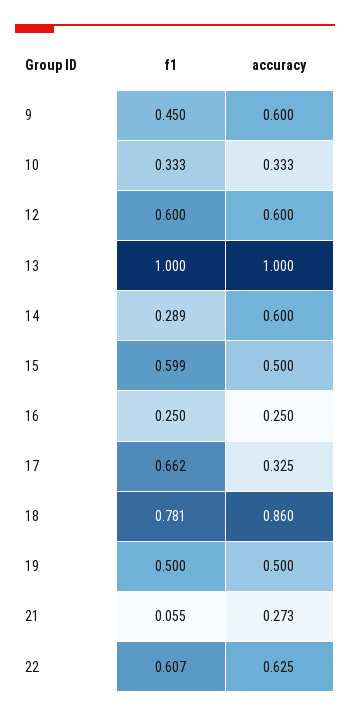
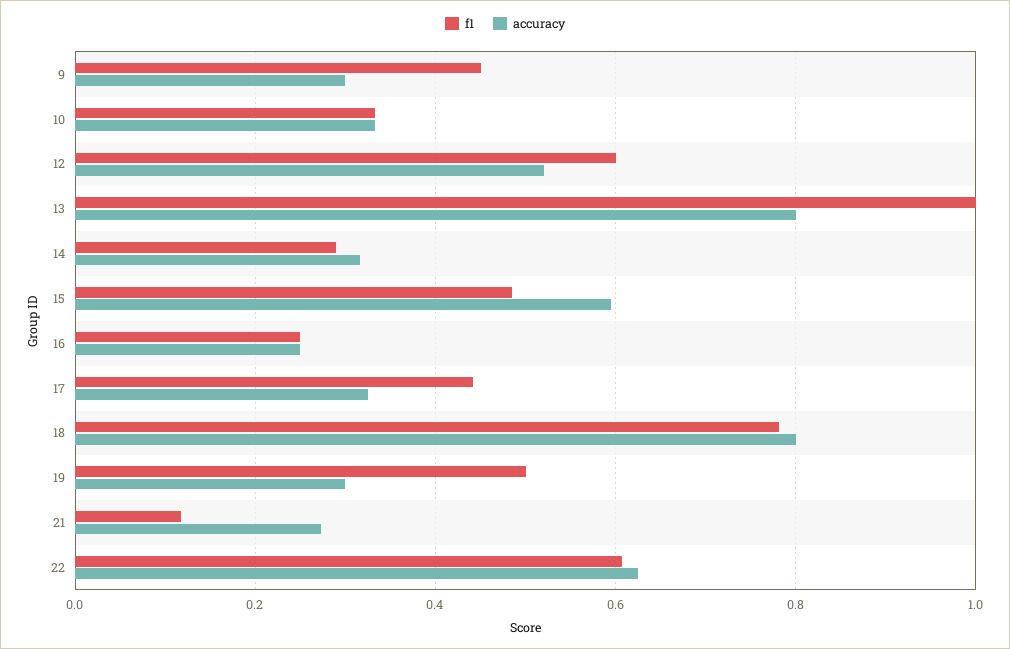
  {
    "f1": {
      "9": 0.45,
      "10": 0.333,
      "12": 0.6,
      "13": 1,
      "14": 0.289,
-     "15": 0.599,
+     "15": 0.48,
      "16": 0.25,
-     "17": 0.662,
+     "17": 0.44,
      "18": 0.781,
      "19": 0.5,
-     "21": 0.055,
+     "21": 0.12,
      "22": 0.607
    },
    "accuracy": {
-     "9": 0.6,
+     "9": 0.3,
      "10": 0.333,
-     "12": 0.6,
+     "12": 0.52,
-     "13": 1,
+     "13": 0.8,
-     "14": 0.6,
+     "14": 0.32,
-     "15": 0.5,
+     "15": 0.6,
      "16": 0.25,
      "17": 0.325,
-     "18": 0.86,
+     "18": 0.8,
-     "19": 0.5,
+     "19": 0.3,
      "21": 0.273,
      "22": 0.625
    }
  }

